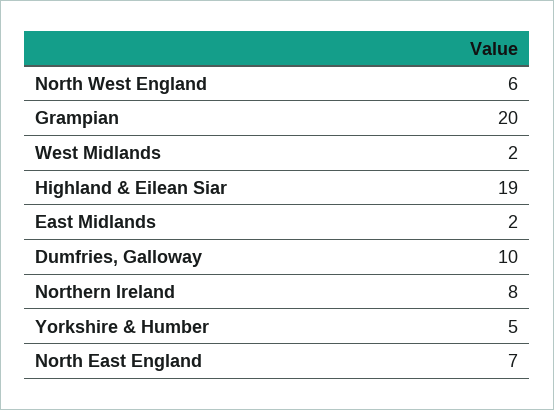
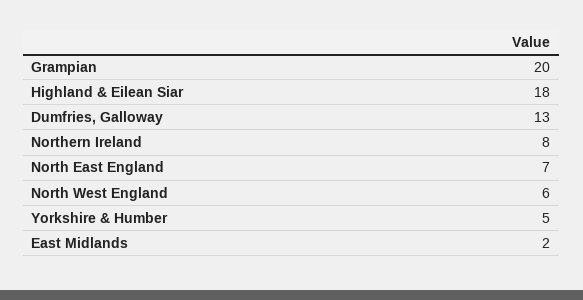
  {
    "North West England": 6,
    "Grampian": 20,
-   "West Midlands": 2,
-   "Highland & Eilean Siar": 19,
+   "Highland & Eilean Siar": 18,
    "East Midlands": 2,
-   "Dumfries, Galloway": 10,
+   "Dumfries, Galloway": 13,
    "Northern Ireland": 8,
    "Yorkshire & Humber": 5,
    "North East England": 7
  }

